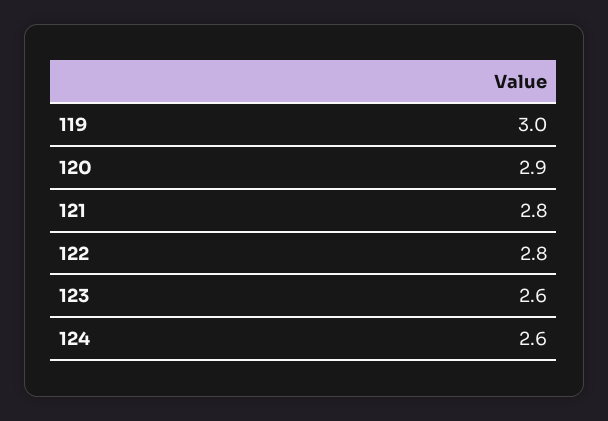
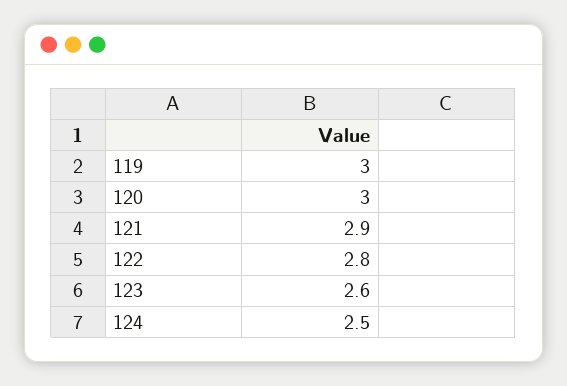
  {
    "119": 3,
-   "120": 2.9,
+   "120": 3,
-   "121": 2.8,
+   "121": 2.9,
    "122": 2.8,
    "123": 2.6,
-   "124": 2.6
+   "124": 2.5
  }

